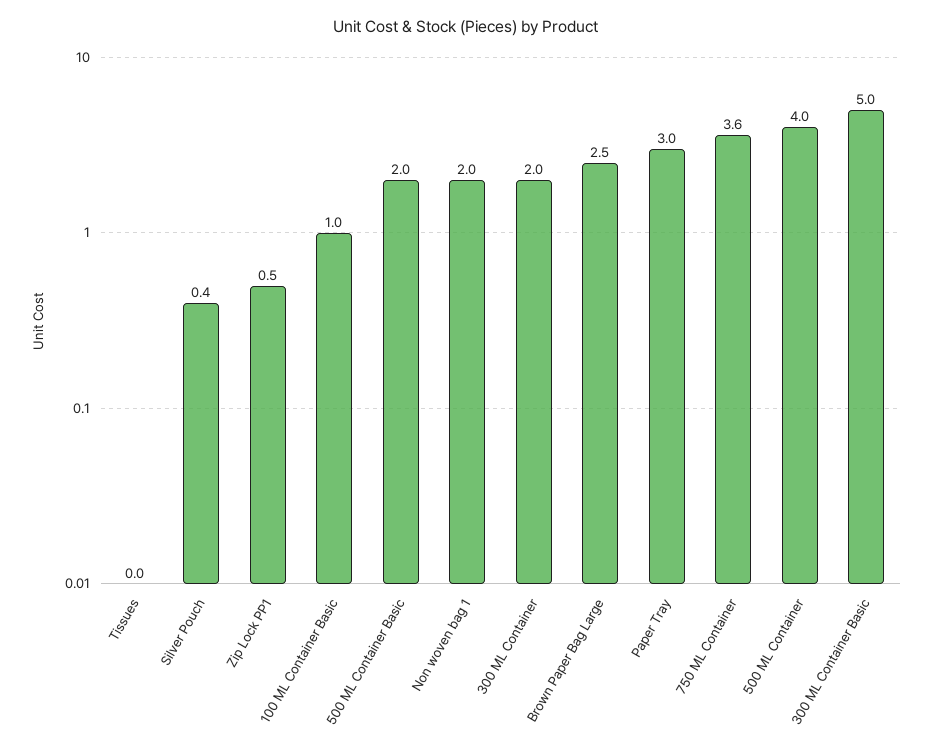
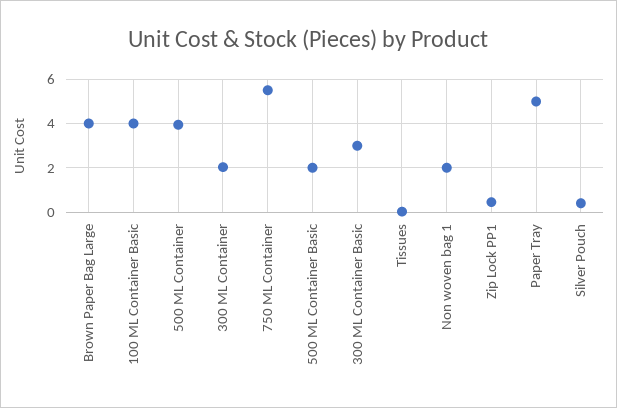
  {
    "Tissues": 0,
    "Silver Pouch": 0.4,
    "Zip Lock PP1": 0.5,
-   "100 ML Container Basic": 1,
+   "100 ML Container Basic": 4,
    "500 ML Container Basic": 2,
    "Non woven bag 1": 2,
    "300 ML Container": 2,
-   "Brown Paper Bag Large": 2.5,
+   "Brown Paper Bag Large": 4,
-   "Paper Tray": 3,
+   "Paper Tray": 5,
-   "750 ML Container": 3.6,
+   "750 ML Container": 5.5,
    "500 ML Container": 4,
-   "300 ML Container Basic": 5
+   "300 ML Container Basic": 3
  }

